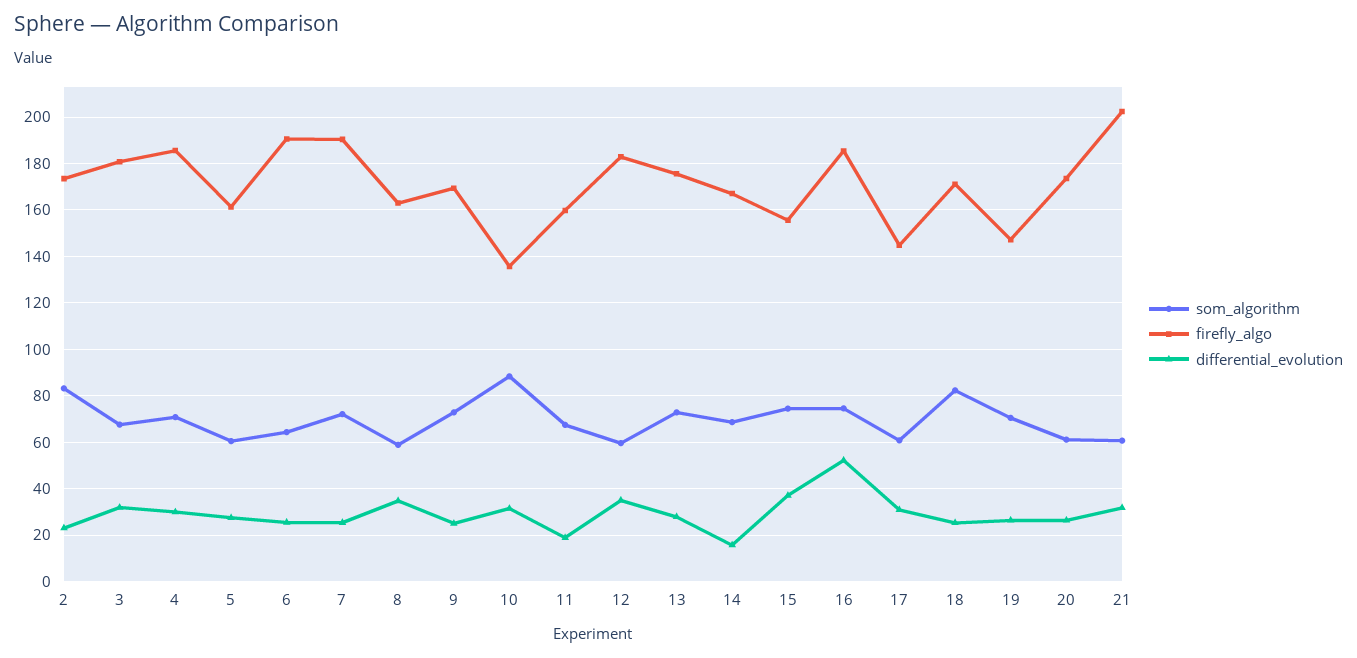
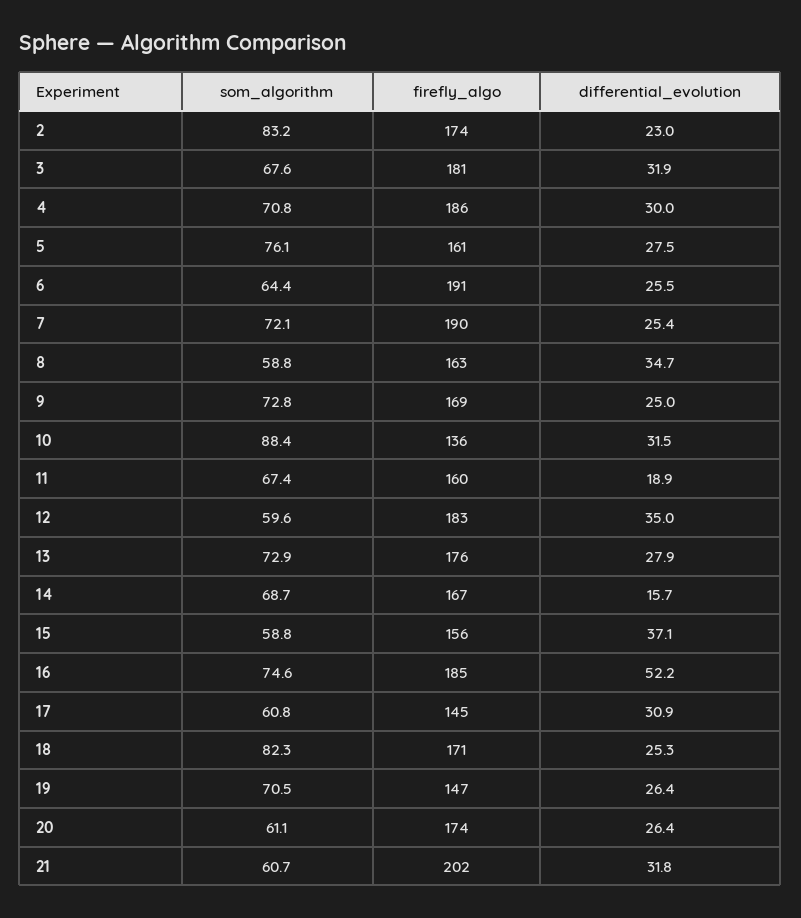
  {
    "som_algorithm": {
      "2": 83.2,
      "3": 67.6,
      "4": 70.8,
-     "5": 60,
+     "5": 76.1,
      "6": 64.4,
      "7": 72.1,
      "8": 58.8,
      "9": 72.8,
      "10": 88.4,
      "11": 67.4,
      "12": 59.6,
      "13": 72.9,
      "14": 68.7,
-     "15": 75,
+     "15": 58.8,
      "16": 74.6,
      "17": 60.8,
      "18": 82.3,
      "19": 70.5,
      "20": 61.1,
      "21": 60.7
    },
    "firefly_algo": {
      "2": 174,
      "3": 181,
      "4": 186,
      "5": 161,
      "6": 191,
      "7": 190,
      "8": 163,
      "9": 169,
      "10": 136,
      "11": 160,
      "12": 183,
      "13": 176,
      "14": 167,
      "15": 156,
      "16": 185,
      "17": 145,
      "18": 171,
      "19": 147,
      "20": 174,
      "21": 202
    },
    "differential_evolution": {
      "2": 23,
      "3": 31.9,
      "4": 30,
      "5": 27.5,
      "6": 25.5,
      "7": 25.4,
      "8": 34.7,
      "9": 25,
      "10": 31.5,
      "11": 18.9,
      "12": 35,
      "13": 27.9,
      "14": 15.7,
      "15": 37.1,
      "16": 52.2,
      "17": 30.9,
      "18": 25.3,
      "19": 26.4,
      "20": 26.4,
      "21": 31.8
    }
  }

